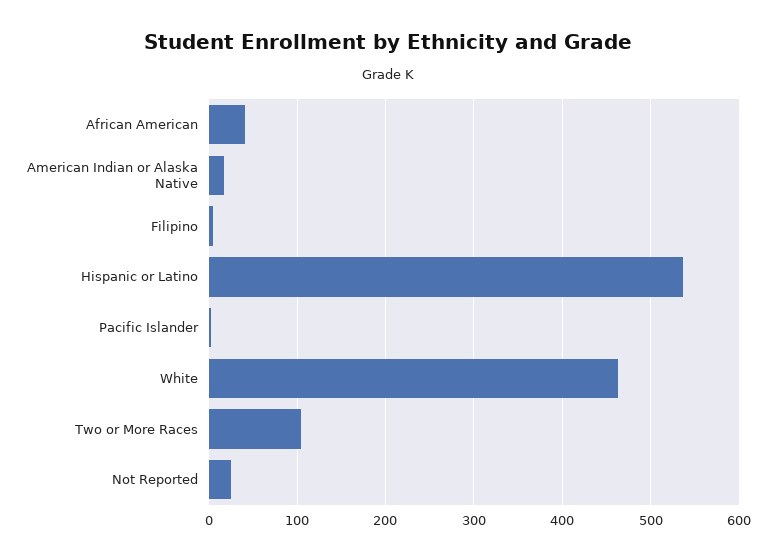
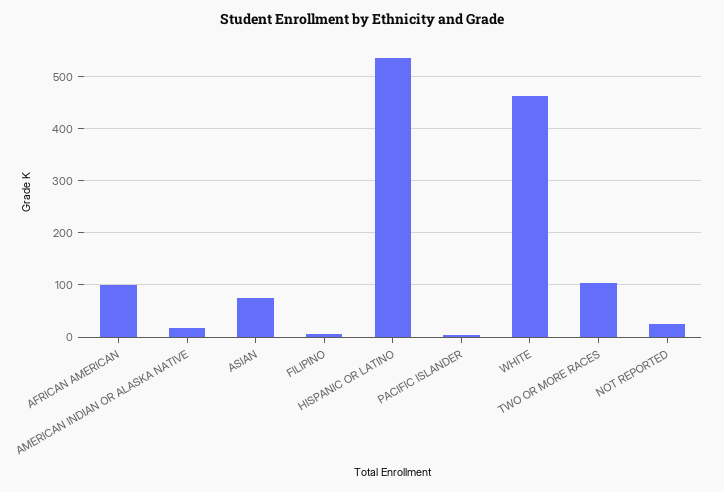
  {
-   "African American": 40,
+   "African American": 100,
    "American Indian or Alaska Native": 20,
    "Filipino": 10,
    "Hispanic or Latino": 540,
    "Pacific Islander": 0,
    "White": 460,
    "Two or More Races": 100,
-   "Not Reported": 30
+   "Not Reported": 30,
+   "ASIAN": 80
  }

